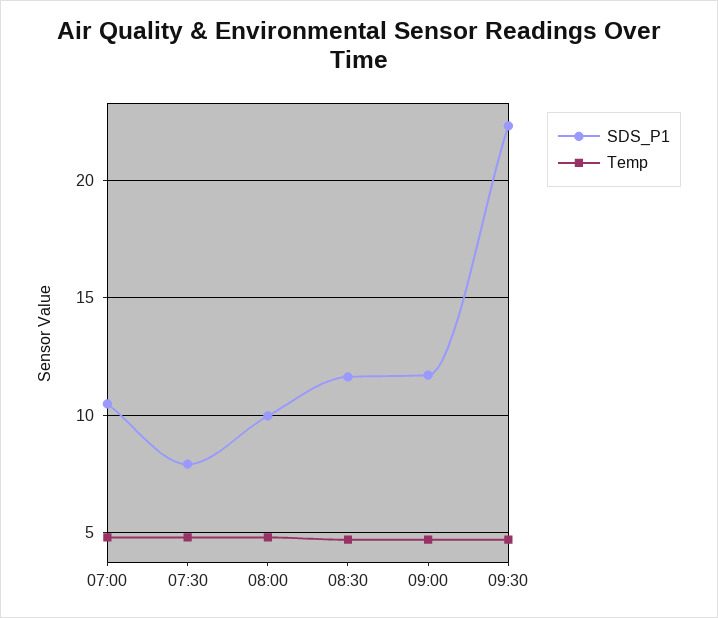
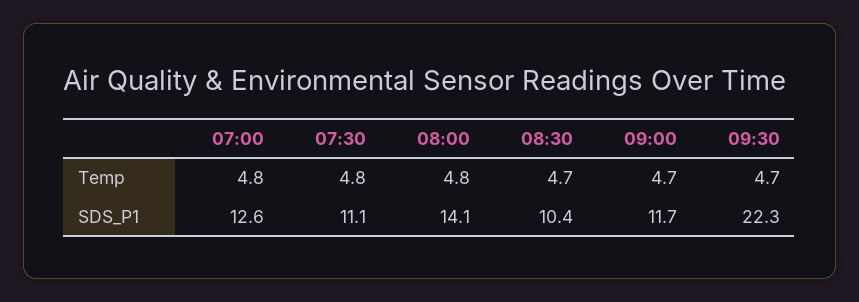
  {
    "SDS_P1": {
-     "07:00": 10.5,
+     "07:00": 12.6,
-     "07:30": 8,
+     "07:30": 11.1,
-     "08:00": 10,
+     "08:00": 14.1,
-     "08:30": 11.5,
+     "08:30": 10.4,
      "09:00": 11.7,
      "09:30": 22.3
    },
    "Temp": {
      "07:00": 4.8,
      "07:30": 4.8,
      "08:00": 4.8,
      "08:30": 4.7,
      "09:00": 4.7,
      "09:30": 4.7
    }
  }

